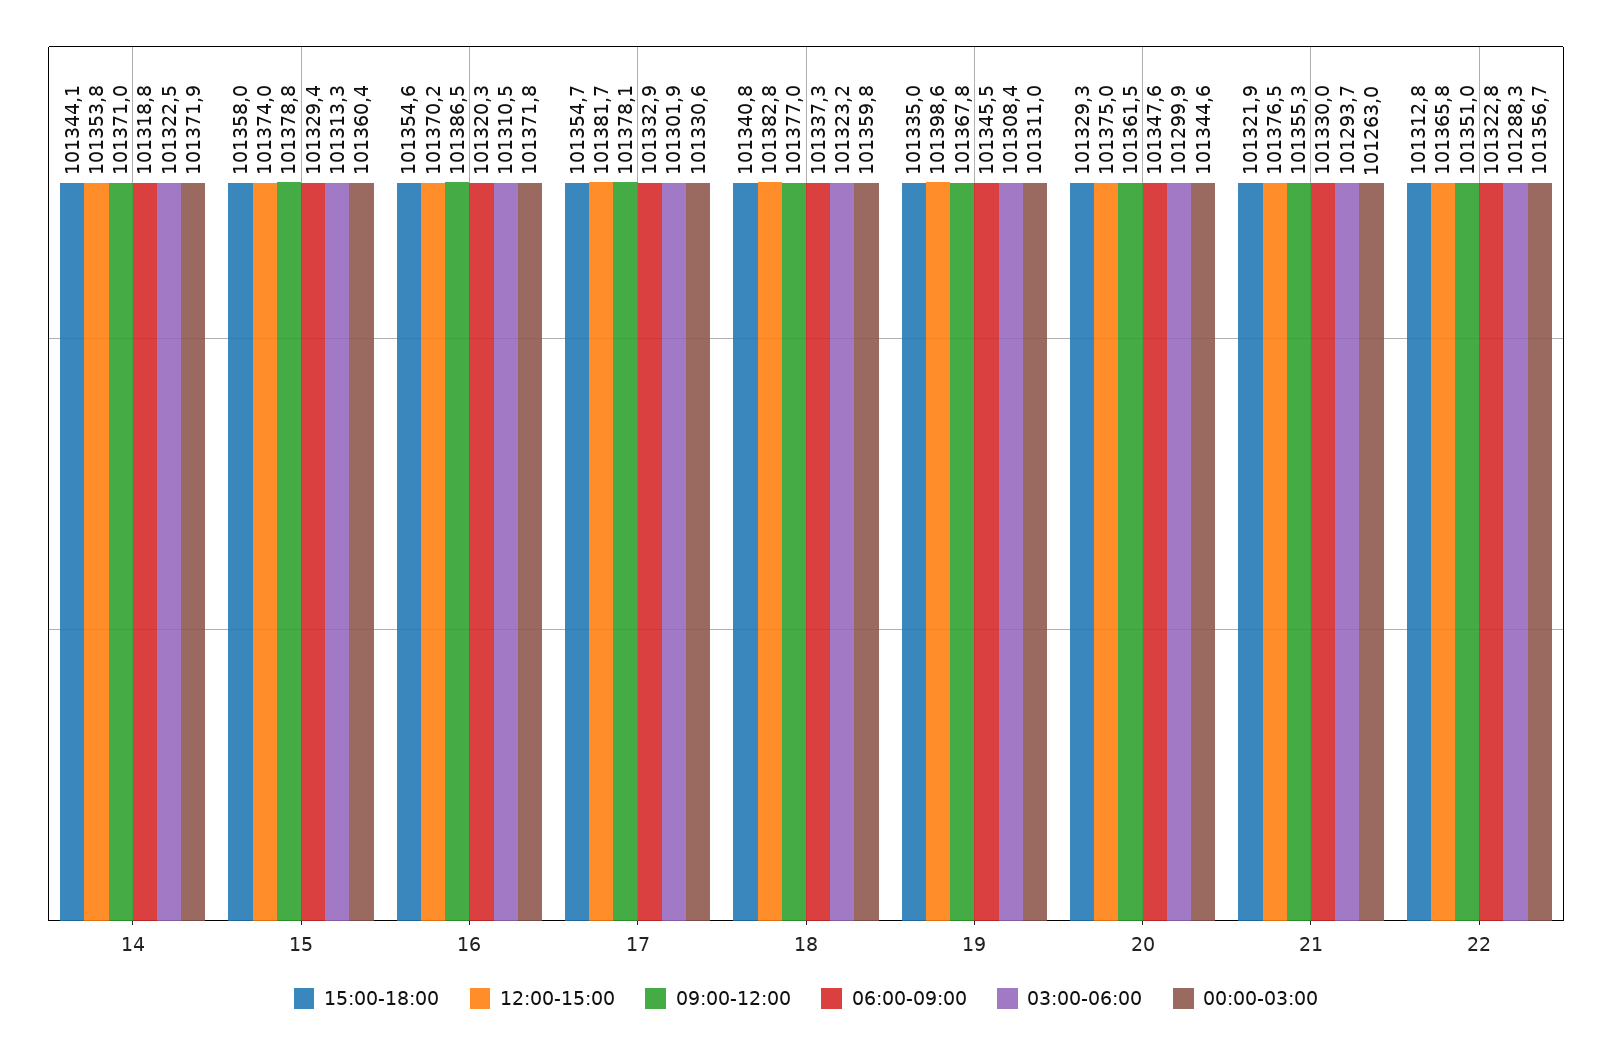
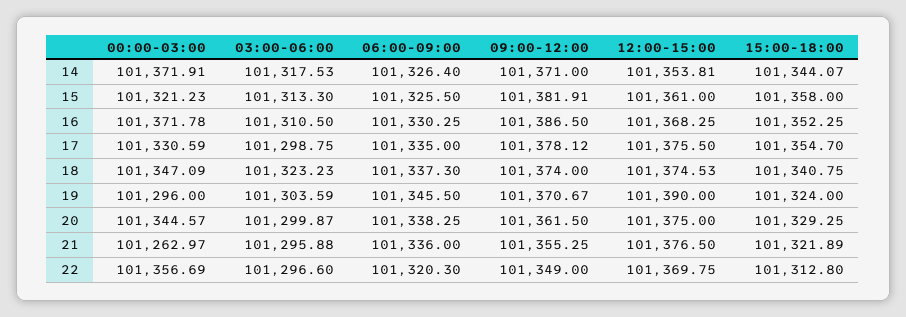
  {
    "15:00-18:00": {
      "14": 101344.07,
      "15": 101358,
-     "16": 101354.6,
+     "16": 101352.25,
      "17": 101354.7,
      "18": 101340.75,
-     "19": 101335,
+     "19": 101324,
      "20": 101329.25,
      "21": 101321.89,
      "22": 101312.8
    },
    "12:00-15:00": {
      "14": 101353.81,
-     "15": 101374,
+     "15": 101361,
-     "16": 101370.2,
+     "16": 101368.25,
-     "17": 101381.7,
+     "17": 101375.5,
-     "18": 101382.8,
+     "18": 101374.53,
-     "19": 101398.6,
+     "19": 101390,
      "20": 101375,
      "21": 101376.5,
-     "22": 101365.8
+     "22": 101369.75
    },
    "09:00-12:00": {
      "14": 101371,
-     "15": 101378.8,
+     "15": 101381.91,
      "16": 101386.5,
      "17": 101378.12,
-     "18": 101377,
+     "18": 101374,
-     "19": 101367.8,
+     "19": 101370.67,
      "20": 101361.5,
      "21": 101355.25,
-     "22": 101351
+     "22": 101349
    },
    "06:00-09:00": {
-     "14": 101318.8,
+     "14": 101326.4,
-     "15": 101329.4,
+     "15": 101325.5,
-     "16": 101320.3,
+     "16": 101330.25,
-     "17": 101332.9,
+     "17": 101335,
      "18": 101337.3,
      "19": 101345.5,
-     "20": 101347.6,
+     "20": 101338.25,
-     "21": 101330,
+     "21": 101336,
-     "22": 101322.8
+     "22": 101320.3
    },
    "03:00-06:00": {
-     "14": 101322.5,
+     "14": 101317.53,
      "15": 101313.3,
      "16": 101310.5,
-     "17": 101301.9,
+     "17": 101298.75,
      "18": 101323.23,
-     "19": 101308.4,
+     "19": 101303.59,
      "20": 101299.87,
-     "21": 101293.7,
+     "21": 101295.88,
-     "22": 101288.3
+     "22": 101296.6
    },
    "00:00-03:00": {
      "14": 101371.91,
-     "15": 101360.4,
+     "15": 101321.23,
      "16": 101371.78,
      "17": 101330.59,
-     "18": 101359.8,
+     "18": 101347.09,
-     "19": 101311,
+     "19": 101296,
      "20": 101344.57,
      "21": 101262.97,
      "22": 101356.69
    }
  }

